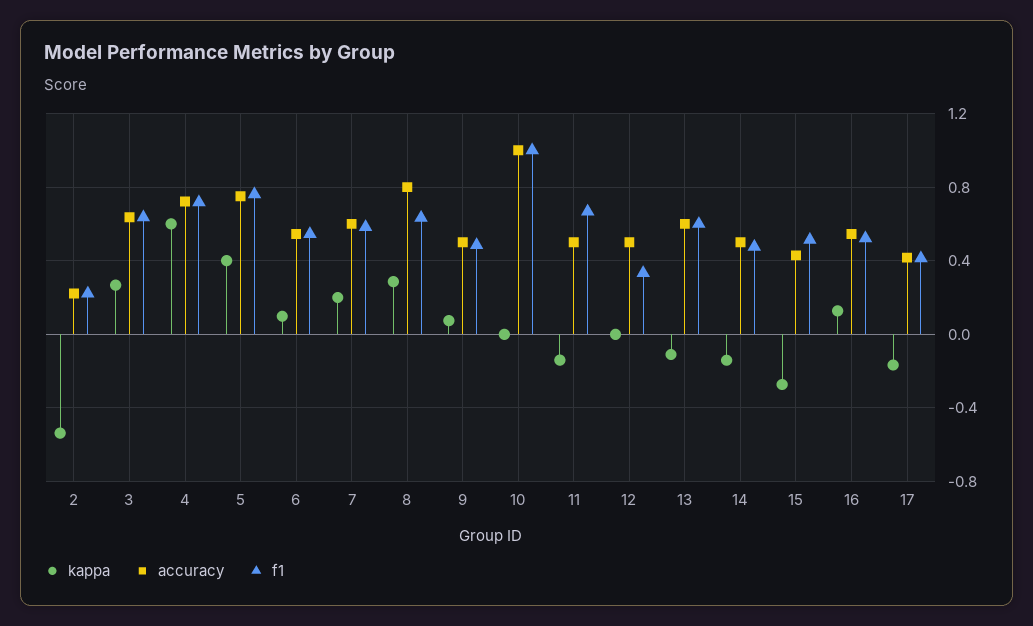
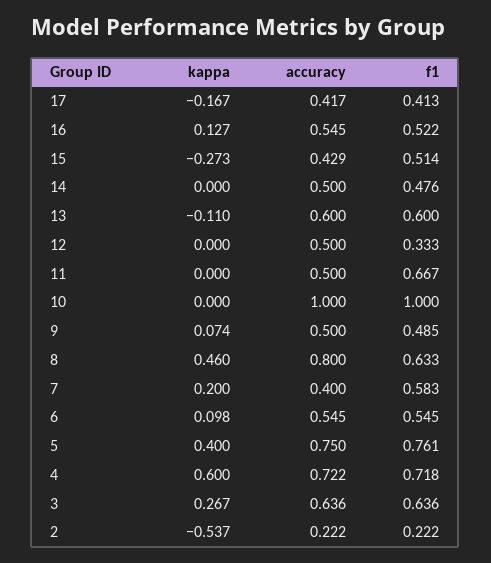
  {
    "kappa": {
      "2": -0.537,
      "3": 0.267,
      "4": 0.6,
      "5": 0.4,
      "6": 0.098,
      "7": 0.2,
-     "8": 0.3,
+     "8": 0.46,
      "9": 0.074,
      "10": 0,
-     "11": -0.15,
+     "11": 0,
      "12": 0,
      "13": -0.11,
-     "14": -0.15,
+     "14": 0,
      "15": -0.273,
      "16": 0.127,
      "17": -0.167
    },
    "accuracy": {
      "2": 0.222,
      "3": 0.636,
      "4": 0.722,
      "5": 0.75,
      "6": 0.545,
-     "7": 0.6,
+     "7": 0.4,
      "8": 0.8,
      "9": 0.5,
      "10": 1,
      "11": 0.5,
      "12": 0.5,
      "13": 0.6,
      "14": 0.5,
      "15": 0.429,
      "16": 0.545,
      "17": 0.417
    },
    "f1": {
      "2": 0.222,
      "3": 0.636,
      "4": 0.718,
      "5": 0.761,
      "6": 0.545,
      "7": 0.583,
      "8": 0.633,
      "9": 0.485,
      "10": 1,
      "11": 0.667,
      "12": 0.333,
      "13": 0.6,
      "14": 0.476,
      "15": 0.514,
      "16": 0.522,
      "17": 0.413
    }
  }

